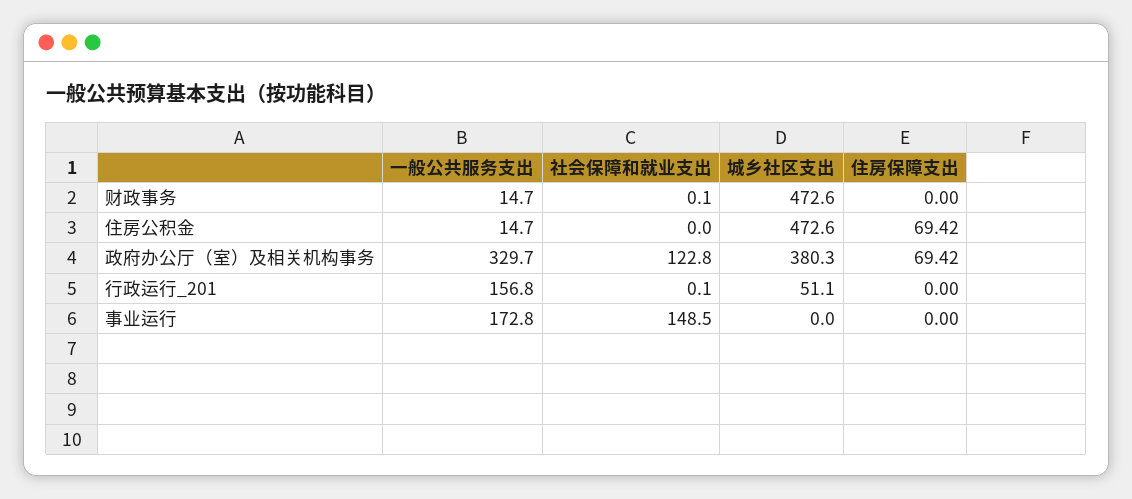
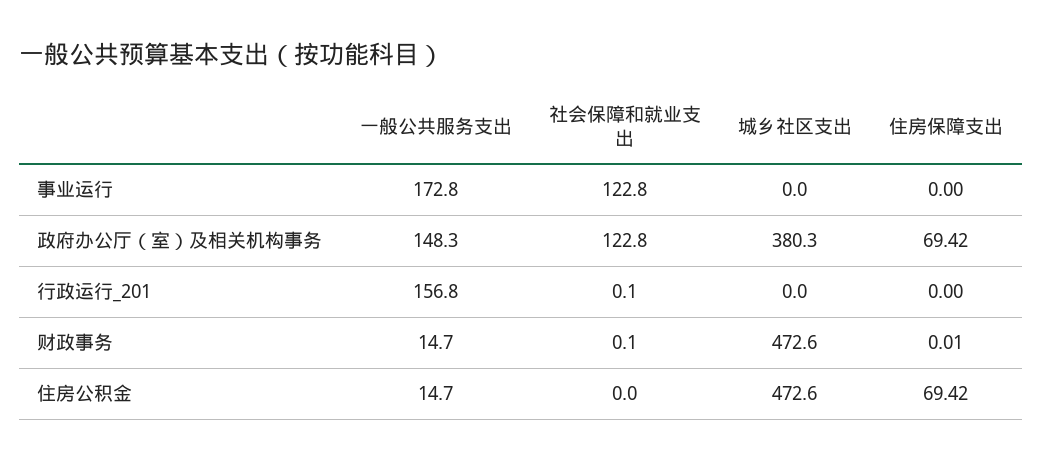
  {
    "一般公共服务支出": {
      "财政事务": 14.7,
      "住房公积金": 14.7,
-     "政府办公厅（室）及相关机构事务": 329.7,
+     "政府办公厅（室）及相关机构事务": 148.3,
      "行政运行_201": 156.8,
      "事业运行": 172.8
    },
    "社会保障和就业支出": {
      "财政事务": 0.1,
      "住房公积金": 0,
      "政府办公厅（室）及相关机构事务": 122.8,
      "行政运行_201": 0.1,
-     "事业运行": 148.5
+     "事业运行": 122.8
    },
    "城乡社区支出": {
      "财政事务": 472.6,
      "住房公积金": 472.6,
      "政府办公厅（室）及相关机构事务": 380.3,
-     "行政运行_201": 51.1,
+     "行政运行_201": 0,
      "事业运行": 0
    },
    "住房保障支出": {
-     "财政事务": 0,
+     "财政事务": 0.01,
      "住房公积金": 69.42,
      "政府办公厅（室）及相关机构事务": 69.42,
      "行政运行_201": 0,
      "事业运行": 0
    }
  }

